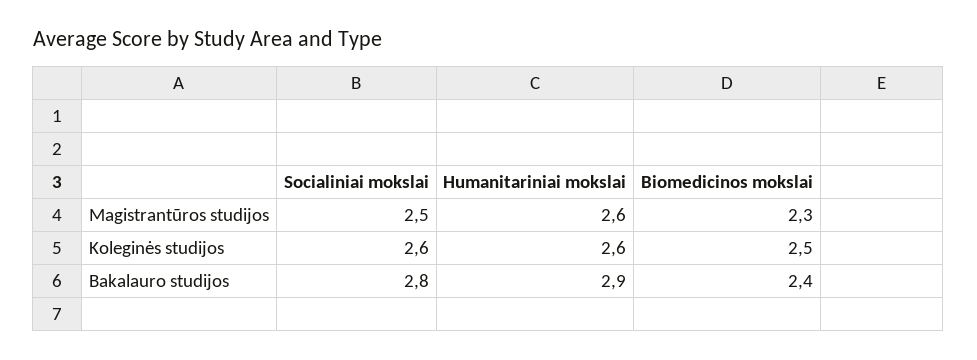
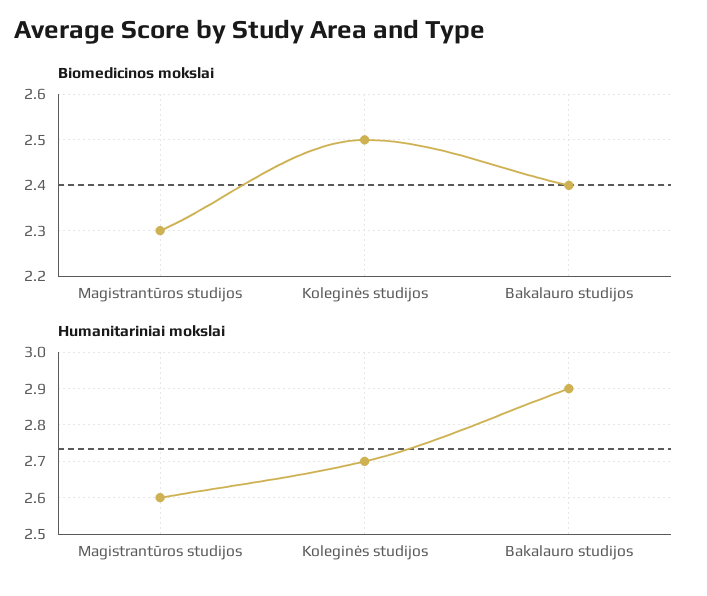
  {
-   "Socialiniai mokslai": {
-     "Magistrantūros studijos": 2.5,
-     "Koleginės studijos": 2.6,
-     "Bakalauro studijos": 2.8
-   },
    "Humanitariniai mokslai": {
      "Magistrantūros studijos": 2.6,
-     "Koleginės studijos": 2.6,
+     "Koleginės studijos": 2.7,
      "Bakalauro studijos": 2.9
    },
    "Biomedicinos mokslai": {
      "Magistrantūros studijos": 2.3,
      "Koleginės studijos": 2.5,
      "Bakalauro studijos": 2.4
    }
  }

